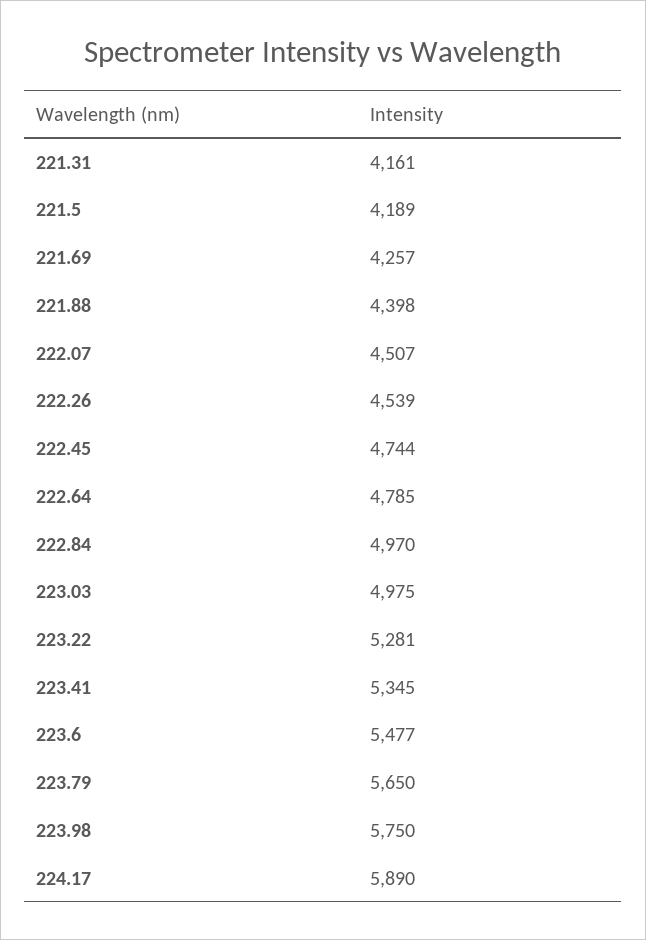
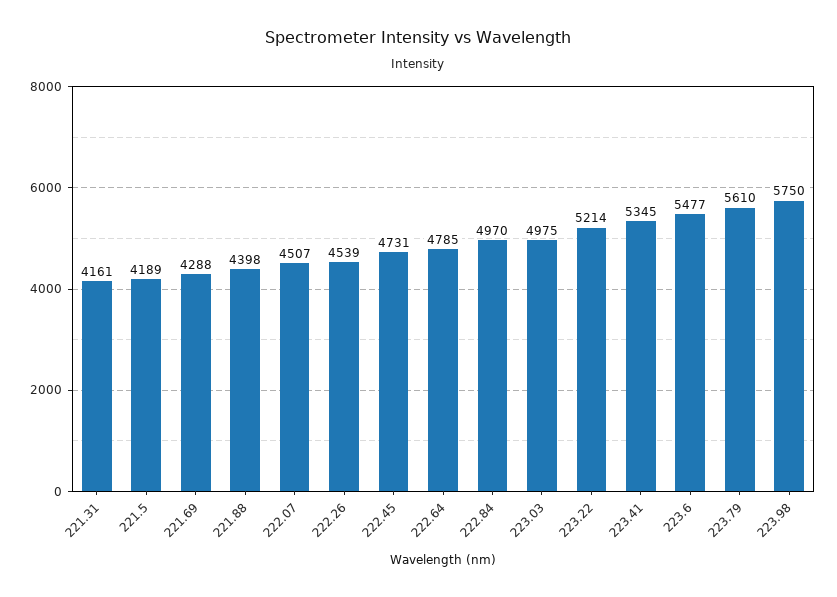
  {
    "221.31": 4161,
    "221.5": 4189,
-   "221.69": 4257,
+   "221.69": 4288,
    "221.88": 4398,
    "222.07": 4507,
    "222.26": 4539,
-   "222.45": 4744,
+   "222.45": 4731,
    "222.64": 4785,
    "222.84": 4970,
    "223.03": 4975,
-   "223.22": 5281,
+   "223.22": 5214,
    "223.41": 5345,
    "223.6": 5477,
-   "223.79": 5650,
+   "223.79": 5610,
-   "223.98": 5750,
+   "223.98": 5750
-   "224.17": 5890
  }

